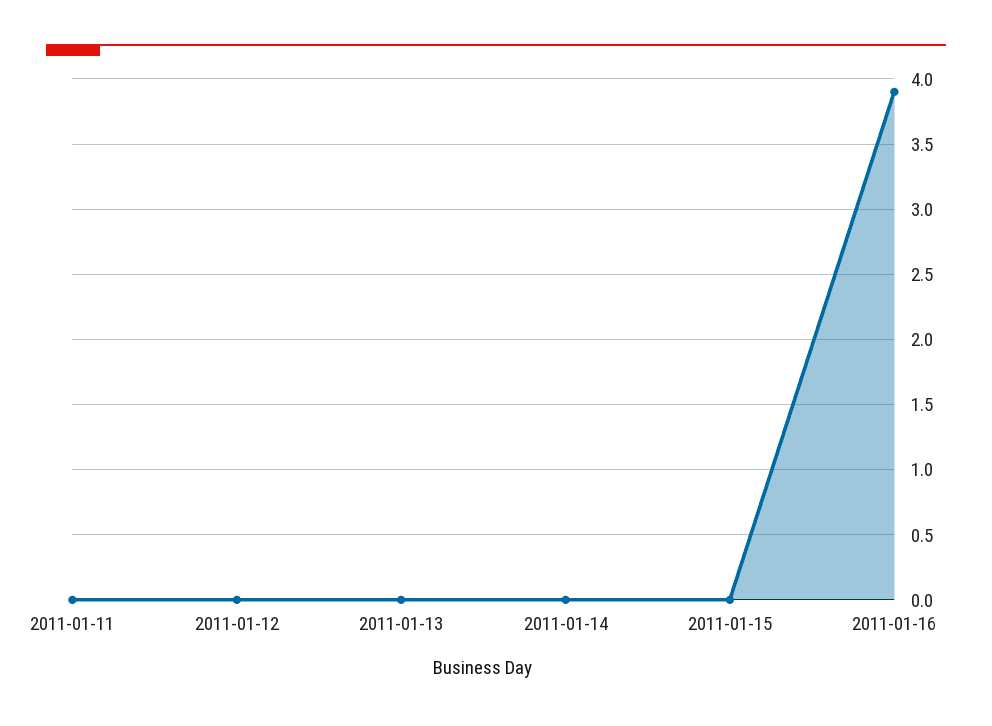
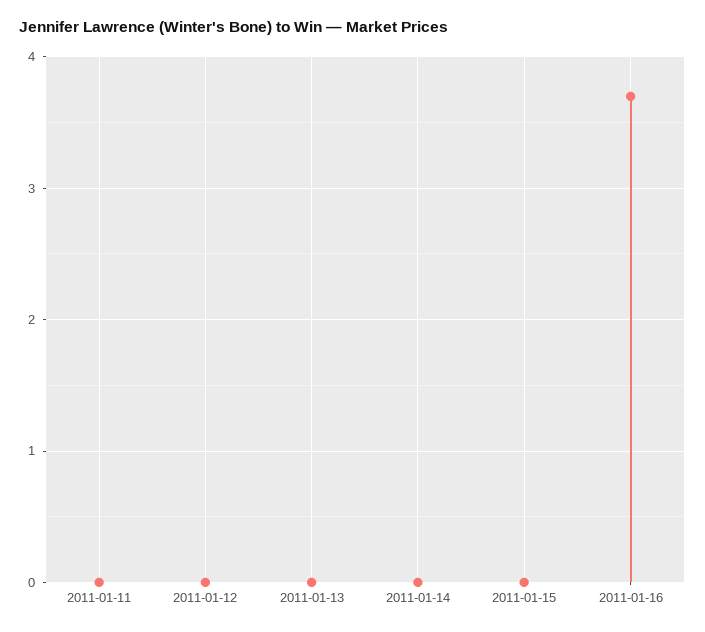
  {
    "2011-01-11": 0,
    "2011-01-12": 0,
    "2011-01-13": 0,
    "2011-01-14": 0,
    "2011-01-15": 0,
-   "2011-01-16": 3.9
+   "2011-01-16": 3.7
  }

